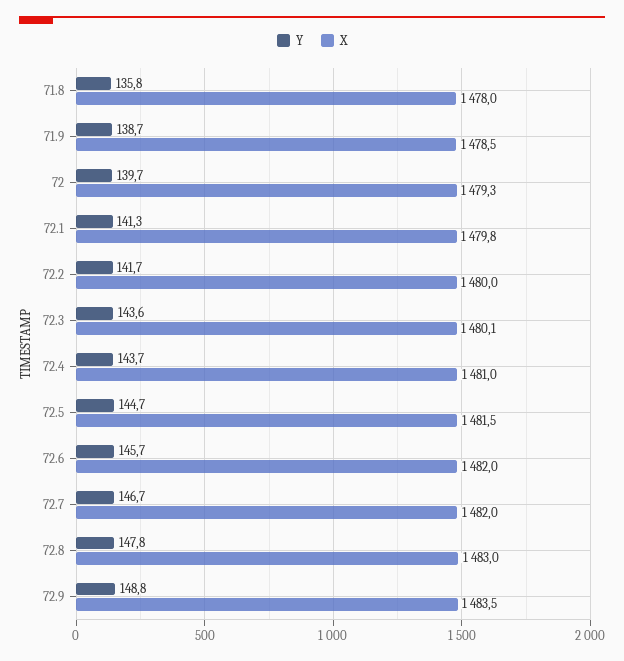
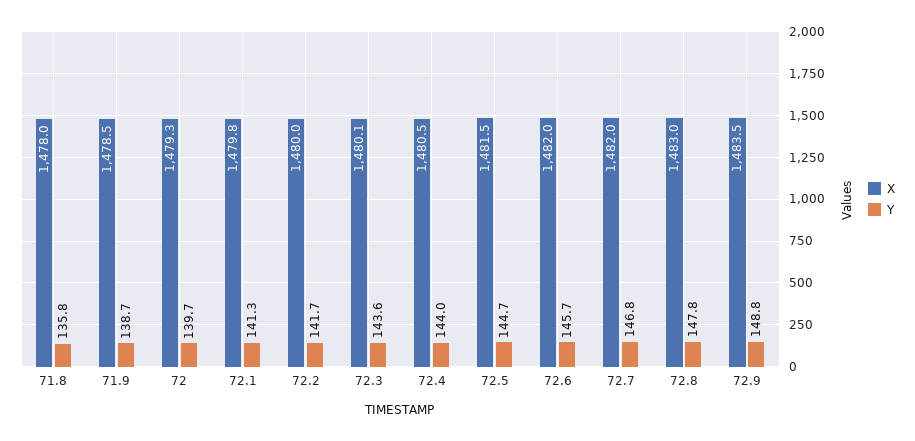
  {
    "Y": {
      "71.8": 135.8,
      "71.9": 138.7,
      "72": 139.7,
      "72.1": 141.3,
      "72.2": 141.7,
      "72.3": 143.6,
-     "72.4": 143.7,
+     "72.4": 144,
      "72.5": 144.7,
      "72.6": 145.7,
-     "72.7": 146.7,
+     "72.7": 146.8,
      "72.8": 147.8,
      "72.9": 148.8
    },
    "X": {
      "71.8": 1478,
      "71.9": 1478.5,
      "72": 1479.3,
      "72.1": 1479.8,
      "72.2": 1480,
      "72.3": 1480.1,
-     "72.4": 1481,
+     "72.4": 1480.5,
      "72.5": 1481.5,
      "72.6": 1482,
      "72.7": 1482,
      "72.8": 1483,
      "72.9": 1483.5
    }
  }

